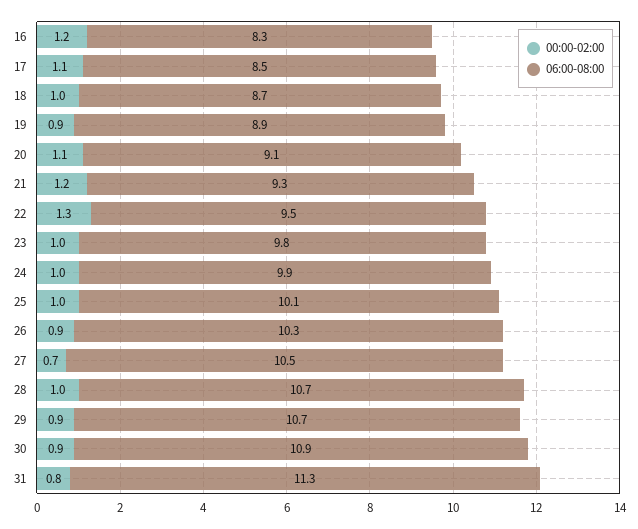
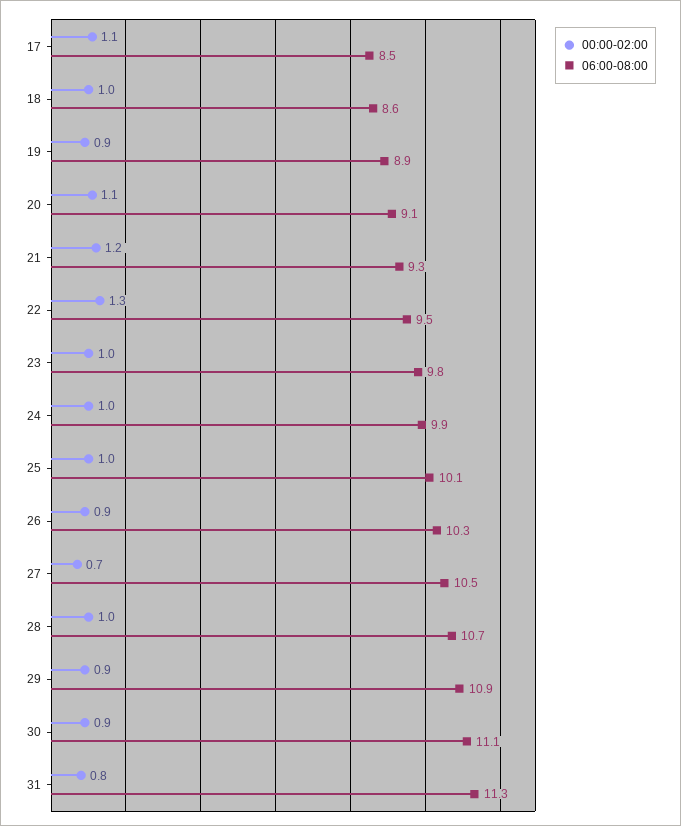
  {
    "00:00-02:00": {
-     "16": 1.2,
      "17": 1.1,
      "18": 1,
      "19": 0.9,
      "20": 1.1,
      "21": 1.2,
      "22": 1.3,
      "23": 1,
      "24": 1,
      "25": 1,
      "26": 0.9,
      "27": 0.7,
      "28": 1,
      "29": 0.9,
      "30": 0.9,
      "31": 0.8
    },
    "06:00-08:00": {
-     "16": 8.3,
      "17": 8.5,
-     "18": 8.7,
+     "18": 8.6,
      "19": 8.9,
      "20": 9.1,
      "21": 9.3,
      "22": 9.5,
      "23": 9.8,
      "24": 9.9,
      "25": 10.1,
      "26": 10.3,
      "27": 10.5,
      "28": 10.7,
-     "29": 10.7,
+     "29": 10.9,
-     "30": 10.9,
+     "30": 11.1,
      "31": 11.3
    }
  }

